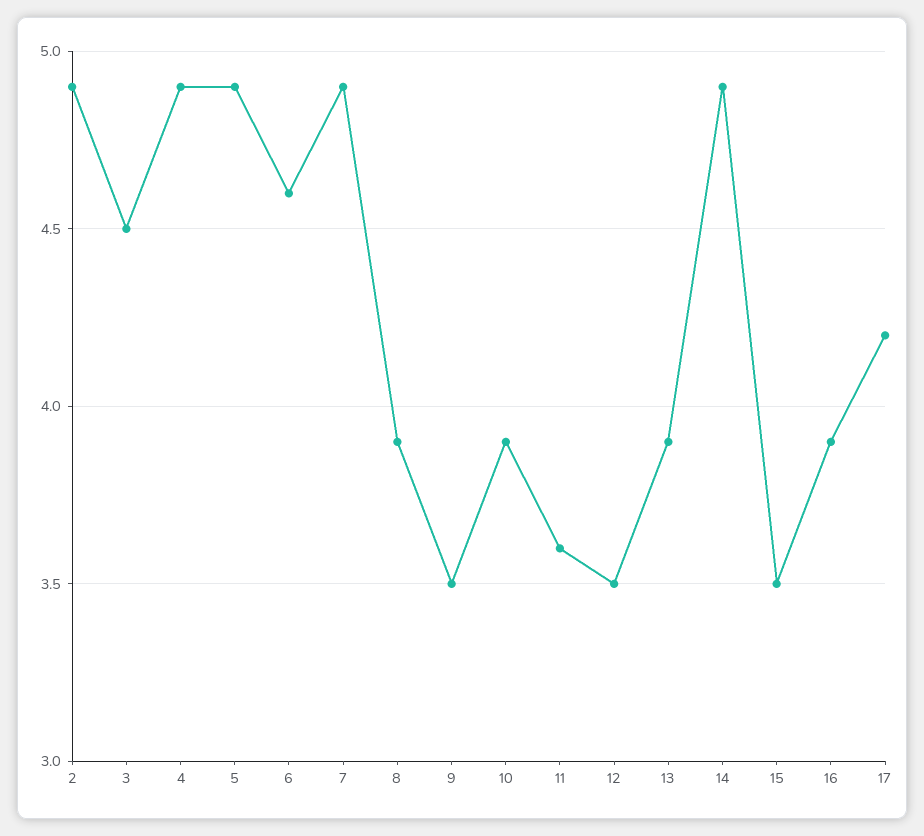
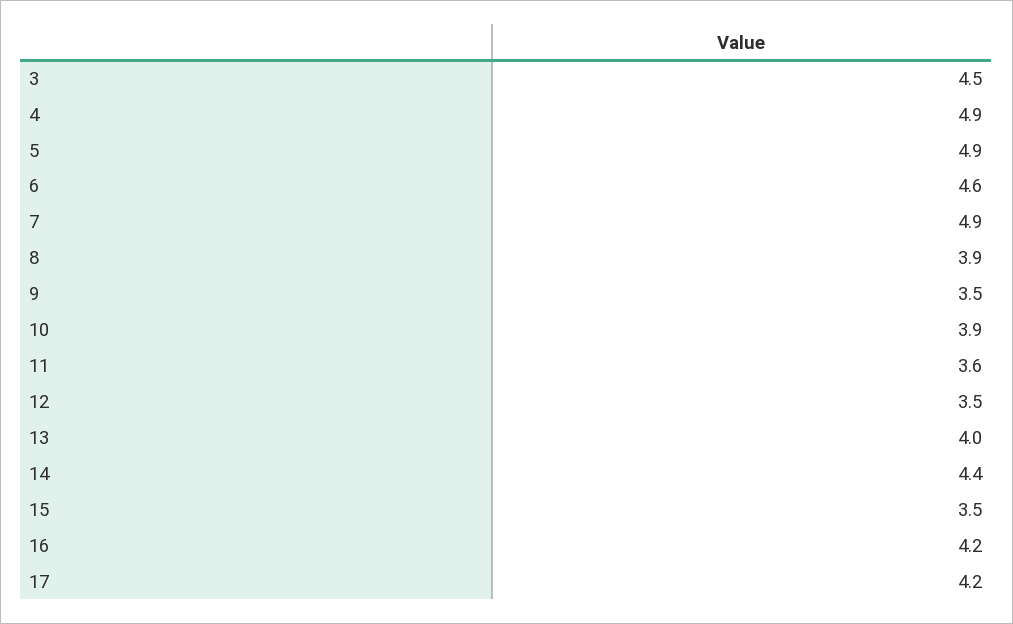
  {
-   "2": 4.9,
    "3": 4.5,
    "4": 4.9,
    "5": 4.9,
    "6": 4.6,
    "7": 4.9,
    "8": 3.9,
    "9": 3.5,
    "10": 3.9,
    "11": 3.6,
    "12": 3.5,
-   "13": 3.9,
+   "13": 4,
-   "14": 4.9,
+   "14": 4.4,
    "15": 3.5,
-   "16": 3.9,
+   "16": 4.2,
    "17": 4.2
  }

